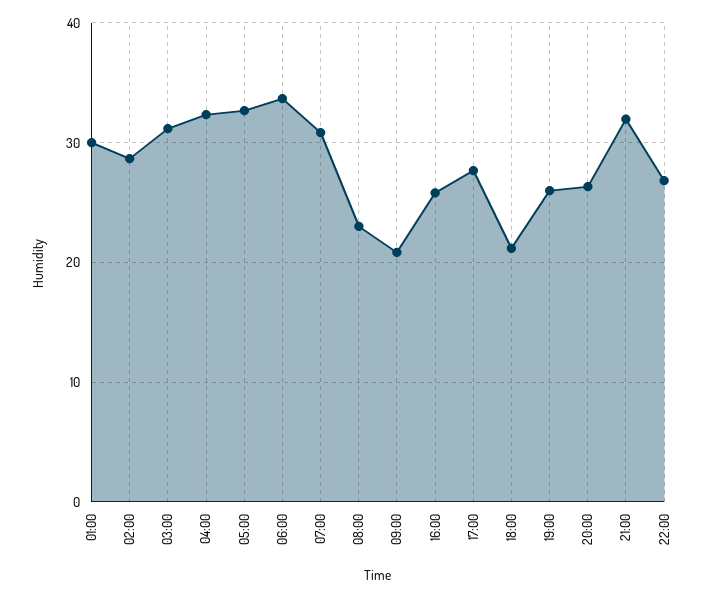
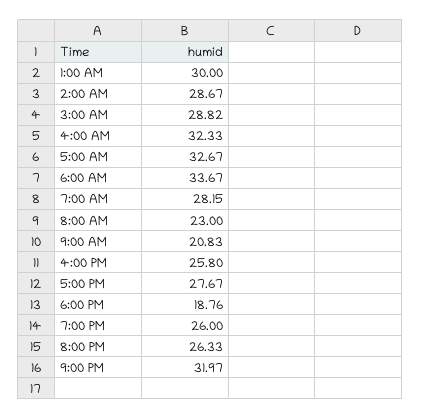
  {
    "01:00": 30,
    "02:00": 28.67,
-   "03:00": 31,
+   "03:00": 28.82,
    "04:00": 32.33,
    "05:00": 32.67,
    "06:00": 33.67,
-   "07:00": 31,
+   "07:00": 28.15,
    "08:00": 23,
    "09:00": 20.83,
    "16:00": 25.8,
    "17:00": 27.67,
-   "18:00": 21,
+   "18:00": 18.76,
    "19:00": 26,
    "20:00": 26.33,
-   "21:00": 31.97,
+   "21:00": 31.97
-   "22:00": 27
  }

